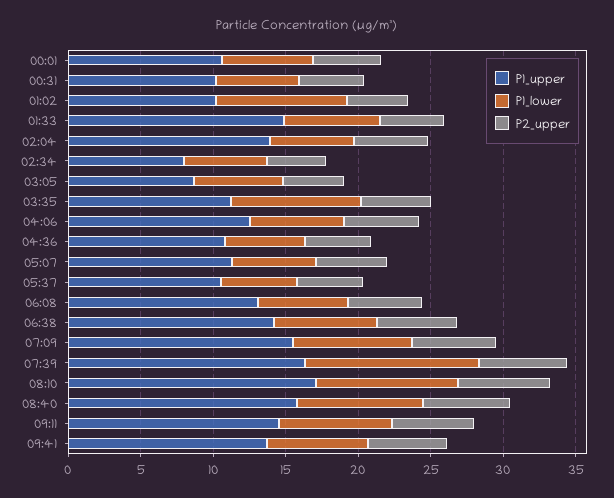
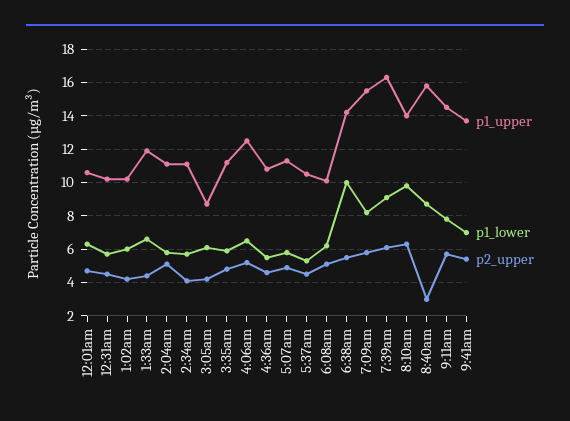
  {
    "P1_upper": {
      "00:01": 10.5,
      "00:31": 10,
      "01:02": 10,
-     "01:33": 15,
+     "01:33": 12,
-     "02:04": 14,
+     "02:04": 11,
-     "02:34": 8,
+     "02:34": 11,
      "03:05": 8.5,
      "03:35": 11,
      "04:06": 12.5,
      "04:36": 11,
      "05:07": 11.5,
      "05:37": 10.5,
-     "06:08": 13,
+     "06:08": 10,
      "06:38": 14,
      "07:09": 15.5,
      "07:39": 16.5,
-     "08:10": 17,
+     "08:10": 14,
      "08:40": 16,
      "09:11": 14.5,
      "09:41": 13.5
    },
    "P1_lower": {
      "00:01": 6.5,
      "00:31": 5.5,
-     "01:02": 9,
+     "01:02": 6,
      "01:33": 6.5,
      "02:04": 6,
      "02:34": 5.5,
      "03:05": 6,
-     "03:35": 9,
+     "03:35": 6,
      "04:06": 6.5,
      "04:36": 5.5,
      "05:07": 6,
      "05:37": 5.5,
      "06:08": 6,
-     "06:38": 7,
+     "06:38": 10,
      "07:09": 8,
-     "07:39": 12,
+     "07:39": 9,
      "08:10": 10,
      "08:40": 8.5,
      "09:11": 8,
      "09:41": 7
    },
    "P2_upper": {
      "00:01": 4.5,
      "00:31": 4.5,
      "01:02": 4,
      "01:33": 4.5,
      "02:04": 5,
      "02:34": 4,
      "03:05": 4,
      "03:35": 5,
      "04:06": 5,
      "04:36": 4.5,
      "05:07": 5,
      "05:37": 4.5,
      "06:08": 5,
      "06:38": 5.5,
      "07:09": 6,
      "07:39": 6,
      "08:10": 6.5,
-     "08:40": 6,
+     "08:40": 3,
      "09:11": 5.5,
      "09:41": 5.5
    }
  }

